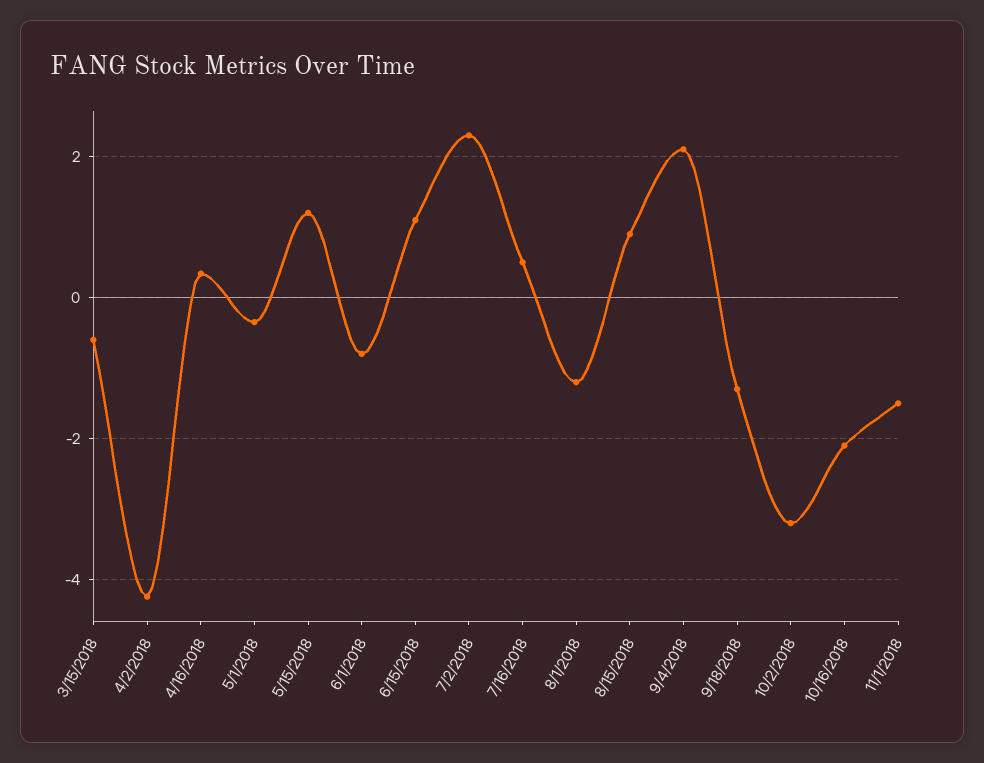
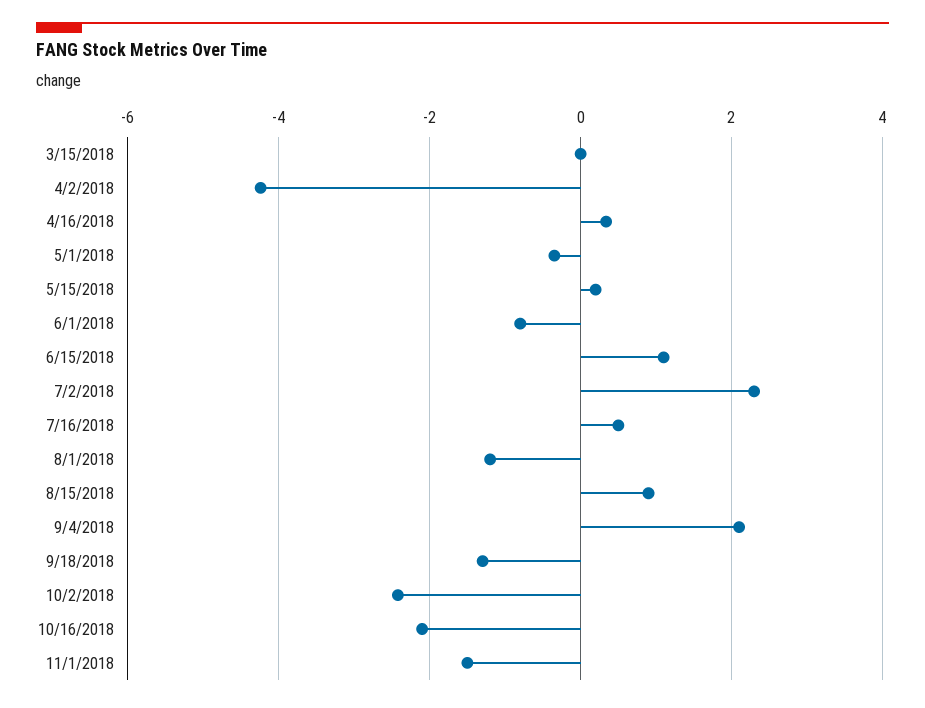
  {
-   "3/15/2018": -0.6,
+   "3/15/2018": 0,
    "4/2/2018": -4.2,
    "4/16/2018": 0.4,
    "5/1/2018": -0.4,
-   "5/15/2018": 1.2,
+   "5/15/2018": 0.2,
    "6/1/2018": -0.8,
    "6/15/2018": 1.2,
    "7/2/2018": 2.4,
    "7/16/2018": 0.6,
    "8/1/2018": -1.2,
    "8/15/2018": 1,
    "9/4/2018": 2.2,
    "9/18/2018": -1.4,
-   "10/2/2018": -3.2,
+   "10/2/2018": -2.4,
    "10/16/2018": -2.2,
    "11/1/2018": -1.6
  }

